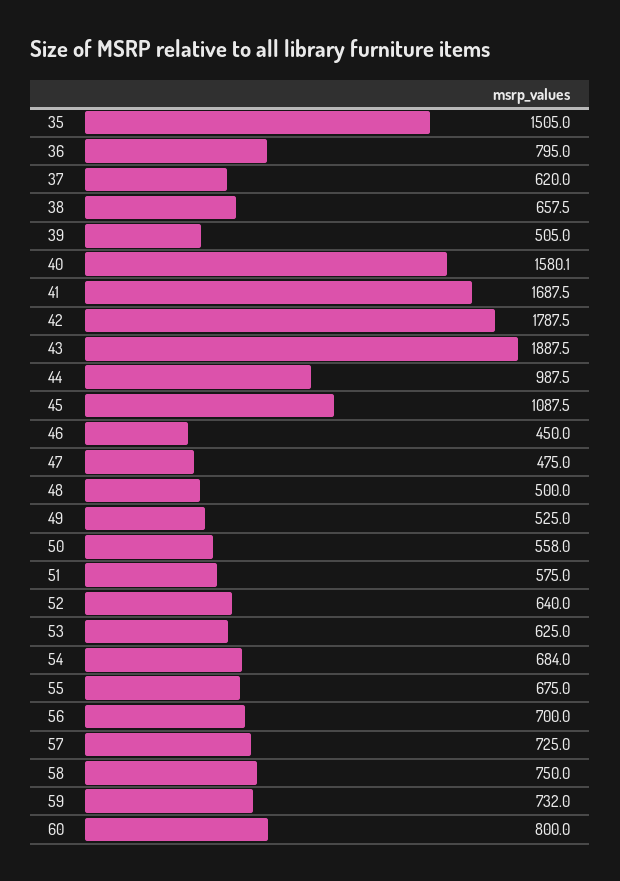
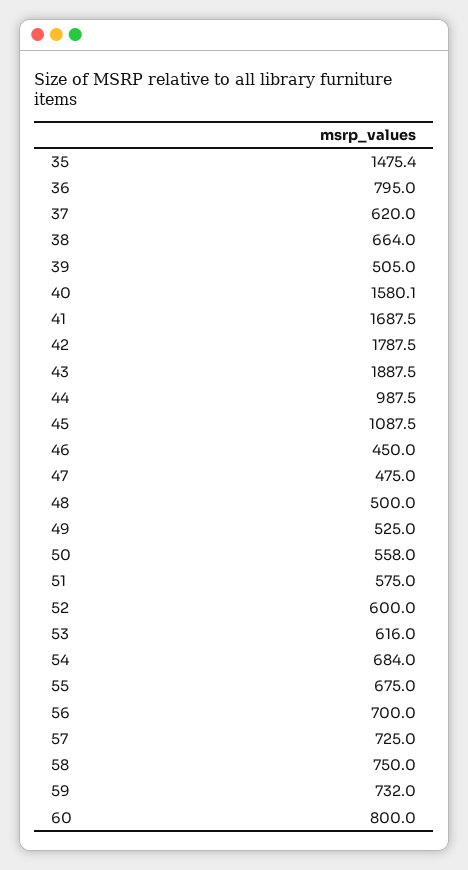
  {
-   "35": 1505,
+   "35": 1475.4,
    "36": 795,
    "37": 620,
-   "38": 657.5,
+   "38": 664,
    "39": 505,
    "40": 1580.1,
    "41": 1687.5,
    "42": 1787.5,
    "43": 1887.5,
    "44": 987.5,
    "45": 1087.5,
    "46": 450,
    "47": 475,
    "48": 500,
    "49": 525,
    "50": 558,
    "51": 575,
-   "52": 640,
+   "52": 600,
-   "53": 625,
+   "53": 616,
    "54": 684,
    "55": 675,
    "56": 700,
    "57": 725,
    "58": 750,
    "59": 732,
    "60": 800
  }

